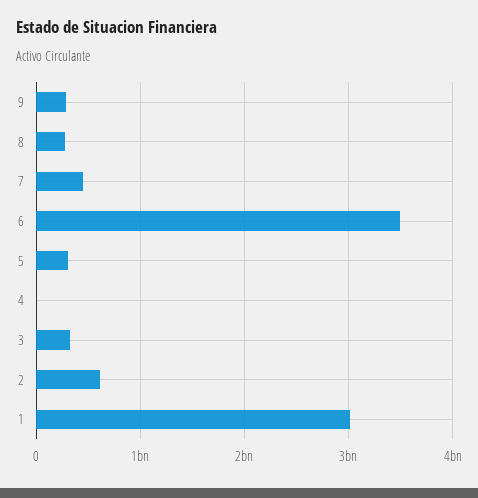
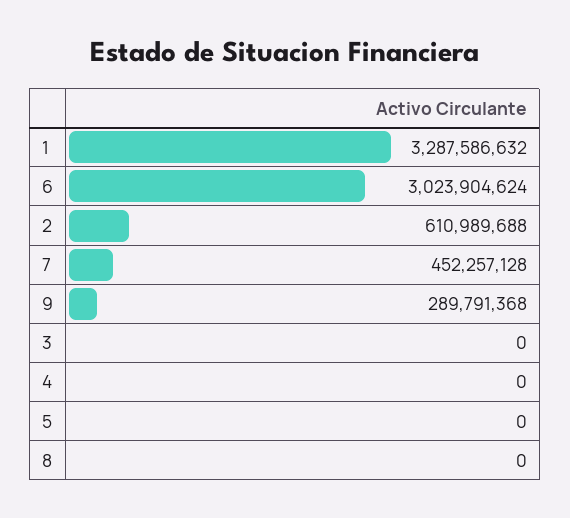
  {
    "9": 289791368,
-   "8": 300000000,
+   "8": 0,
    "7": 452257128,
-   "6": 3500000000,
+   "6": 3023904624,
-   "5": 300000000,
+   "5": 0,
    "4": 0,
-   "3": 300000000,
+   "3": 0,
    "2": 610989688,
-   "1": 3000000000
+   "1": 3287586632
  }

